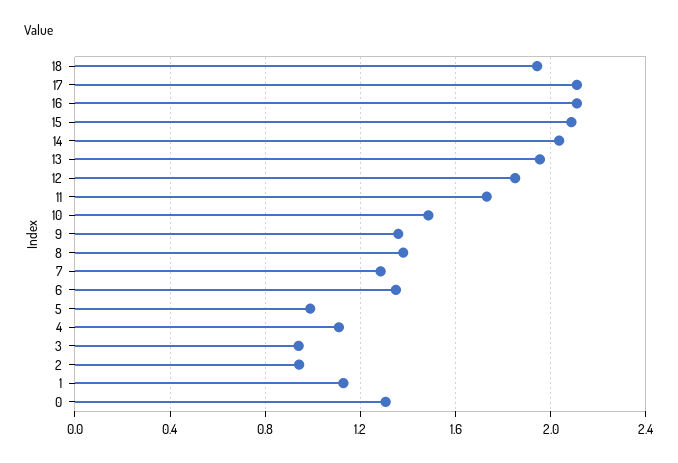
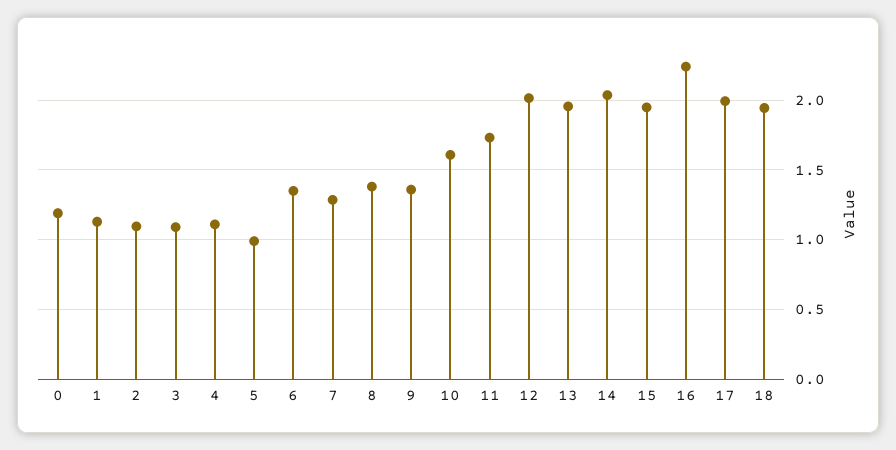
  {
    "18": 1.95,
-   "17": 2.1,
+   "17": 2,
-   "16": 2.1,
+   "16": 2.25,
-   "15": 2.1,
+   "15": 1.95,
    "14": 2.05,
    "13": 1.95,
-   "12": 1.85,
+   "12": 2,
    "11": 1.75,
-   "10": 1.5,
+   "10": 1.6,
    "9": 1.35,
    "8": 1.4,
    "7": 1.3,
    "6": 1.35,
    "5": 1,
    "4": 1.1,
-   "3": 0.95,
+   "3": 1.1,
-   "2": 0.95,
+   "2": 1.1,
    "1": 1.15,
-   "0": 1.3
+   "0": 1.2
  }

